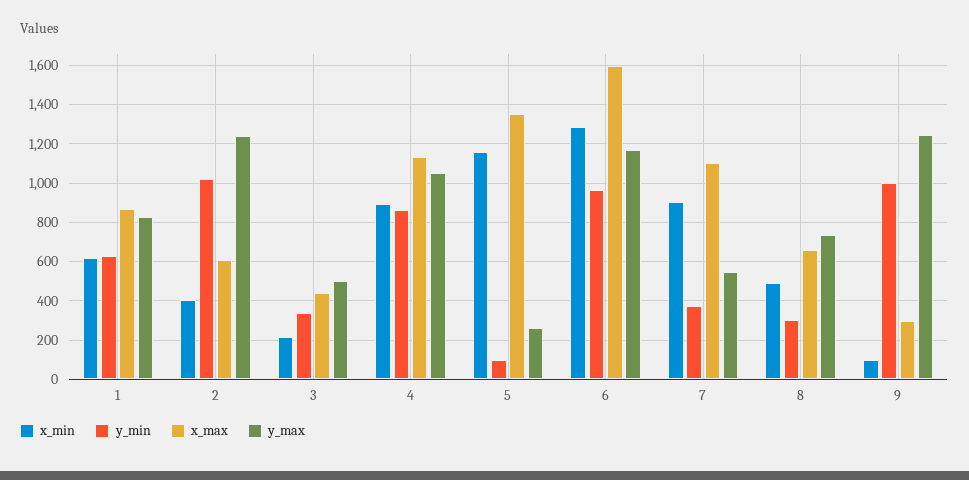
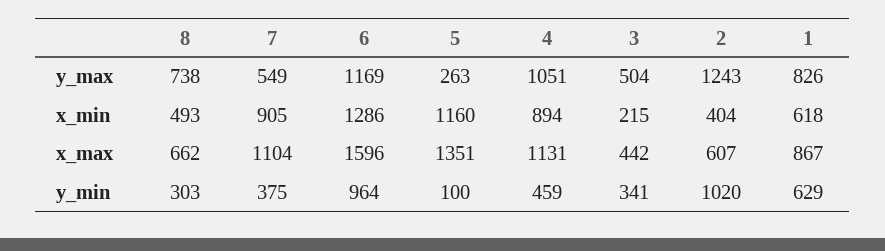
  {
    "x_min": {
      "1": 618,
      "2": 404,
      "3": 215,
      "4": 894,
      "5": 1160,
      "6": 1286,
      "7": 905,
-     "8": 493,
+     "8": 493
-     "9": 100
    },
    "y_min": {
      "1": 629,
      "2": 1020,
      "3": 341,
-     "4": 850,
+     "4": 459,
      "5": 100,
      "6": 964,
      "7": 375,
-     "8": 303,
+     "8": 303
-     "9": 1000
    },
    "x_max": {
      "1": 867,
      "2": 607,
      "3": 442,
      "4": 1131,
      "5": 1351,
      "6": 1596,
      "7": 1104,
-     "8": 662,
+     "8": 662
-     "9": 300
    },
    "y_max": {
      "1": 826,
      "2": 1243,
      "3": 504,
      "4": 1051,
      "5": 263,
      "6": 1169,
      "7": 549,
-     "8": 738,
+     "8": 738
-     "9": 1250
    }
  }

